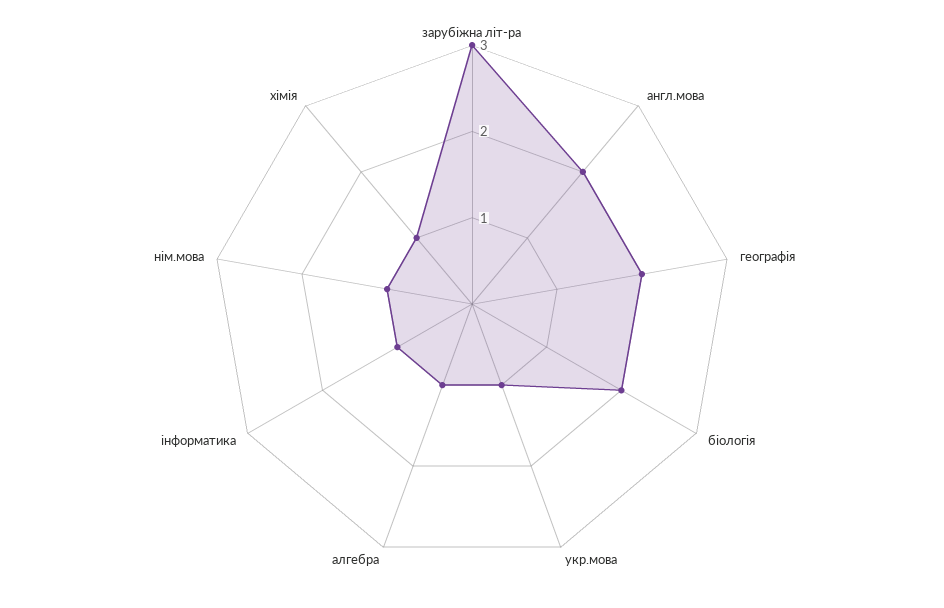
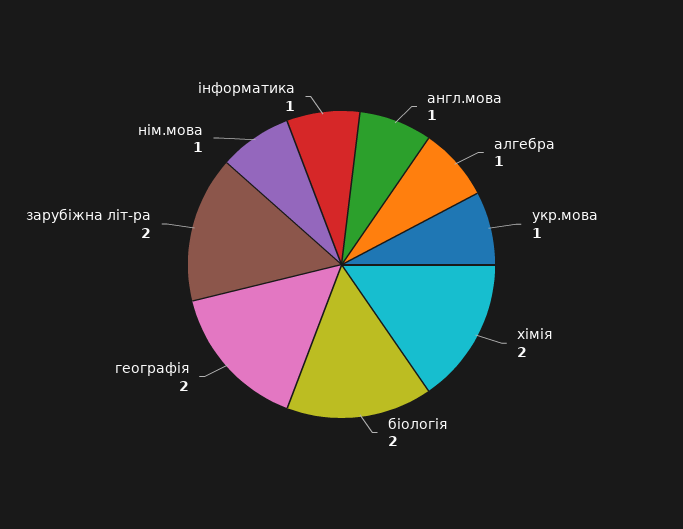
  {
-   "зарубіжна літ-ра": 3,
+   "зарубіжна літ-ра": 2,
-   "англ.мова": 2,
+   "англ.мова": 1,
    "географія": 2,
    "біологія": 2,
    "укр.мова": 1,
    "алгебра": 1,
    "інформатика": 1,
    "нім.мова": 1,
-   "хімія": 1
+   "хімія": 2
  }

